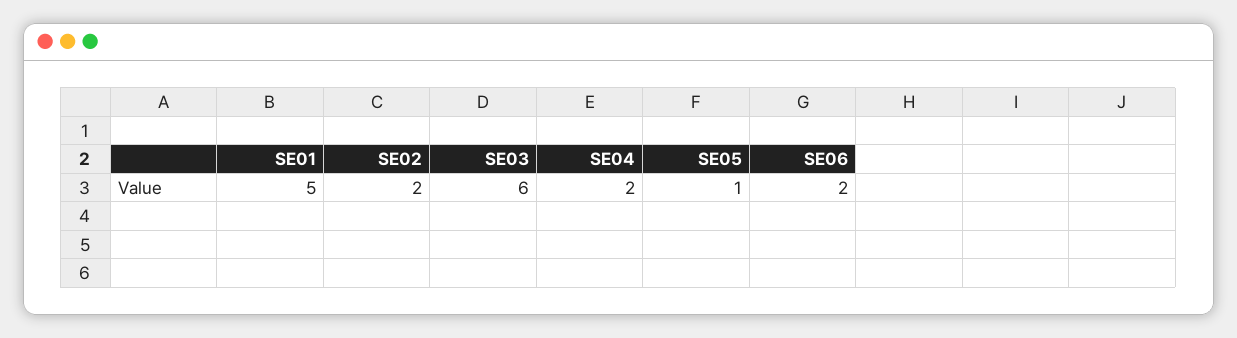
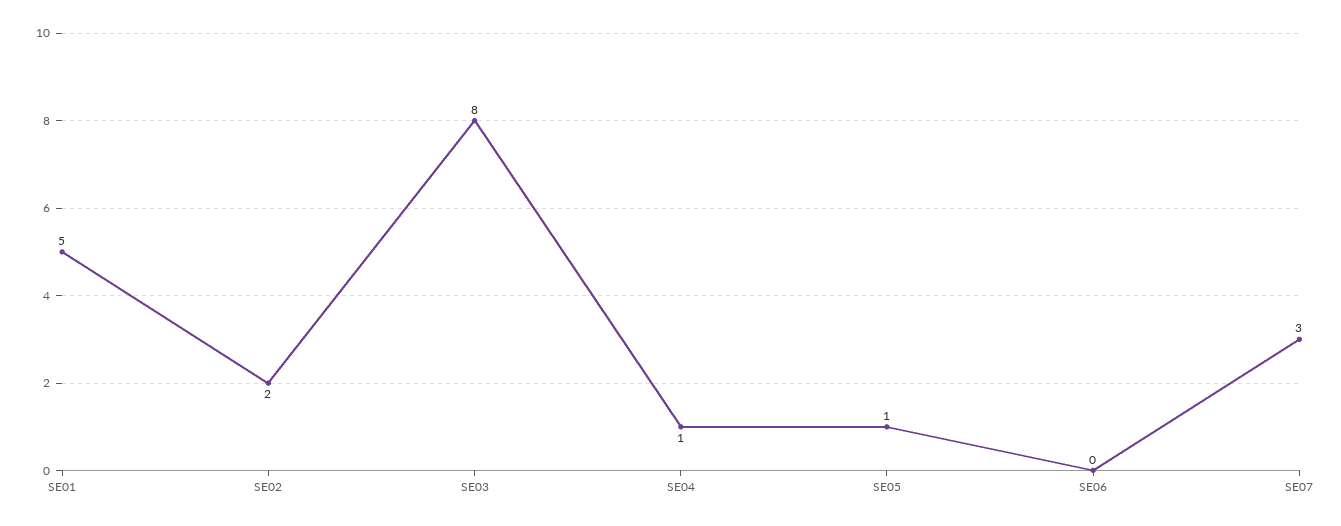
  {
    "SE01": 5,
    "SE02": 2,
-   "SE03": 6,
+   "SE03": 8,
-   "SE04": 2,
+   "SE04": 1,
    "SE05": 1,
-   "SE06": 2
+   "SE06": 0,
+   "SE07": 3
  }

